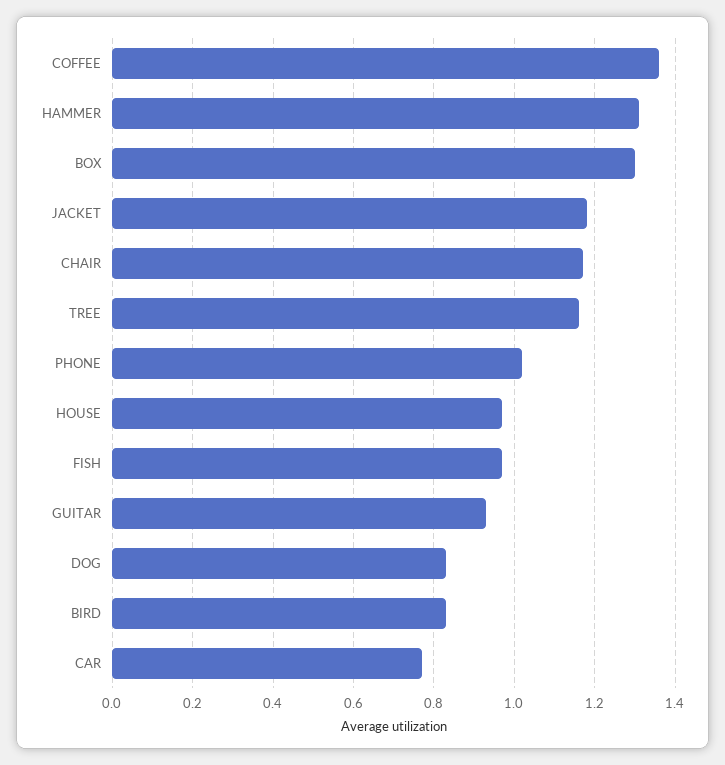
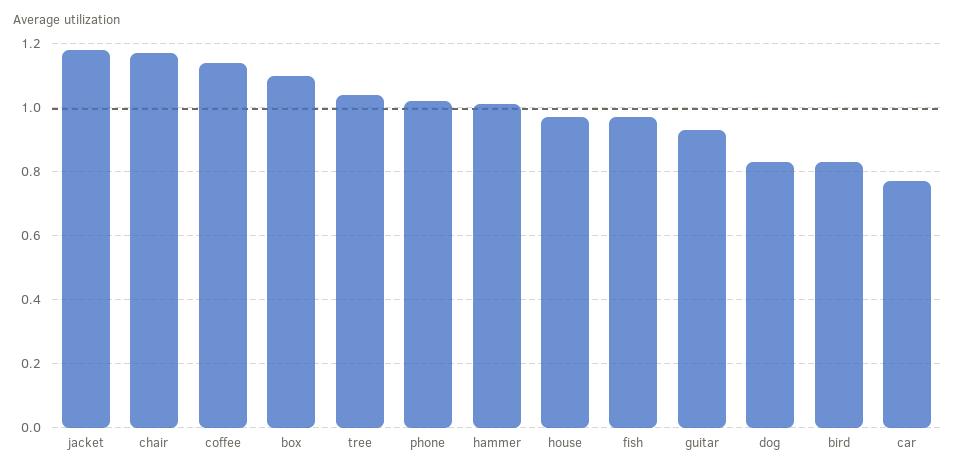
  {
-   "COFFEE": 1.35,
+   "COFFEE": 1.15,
-   "HAMMER": 1.3,
+   "HAMMER": 1,
-   "BOX": 1.3,
+   "BOX": 1.1,
    "JACKET": 1.2,
    "CHAIR": 1.15,
-   "TREE": 1.15,
+   "TREE": 1.05,
    "PHONE": 1,
    "HOUSE": 0.95,
    "FISH": 0.95,
    "GUITAR": 0.95,
    "DOG": 0.85,
    "BIRD": 0.85,
    "CAR": 0.75
  }

